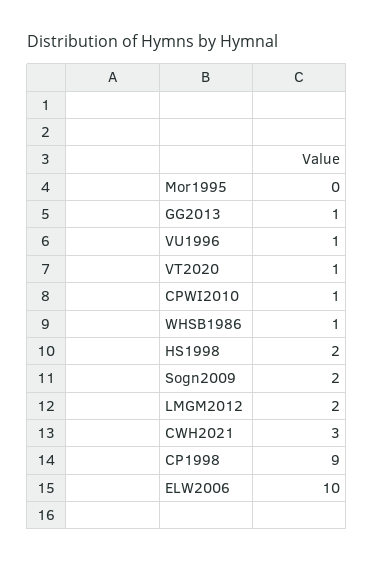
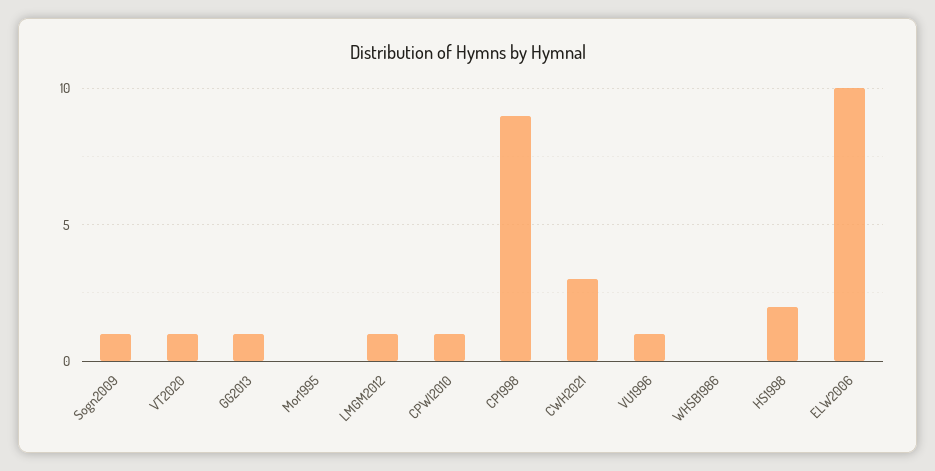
  {
    "Mor1995": 0,
    "GG2013": 1,
    "VU1996": 1,
    "VT2020": 1,
    "CPWI2010": 1,
-   "WHSB1986": 1,
+   "WHSB1986": 0,
    "HS1998": 2,
-   "Sogn2009": 2,
+   "Sogn2009": 1,
-   "LMGM2012": 2,
+   "LMGM2012": 1,
    "CWH2021": 3,
    "CP1998": 9,
    "ELW2006": 10
  }

